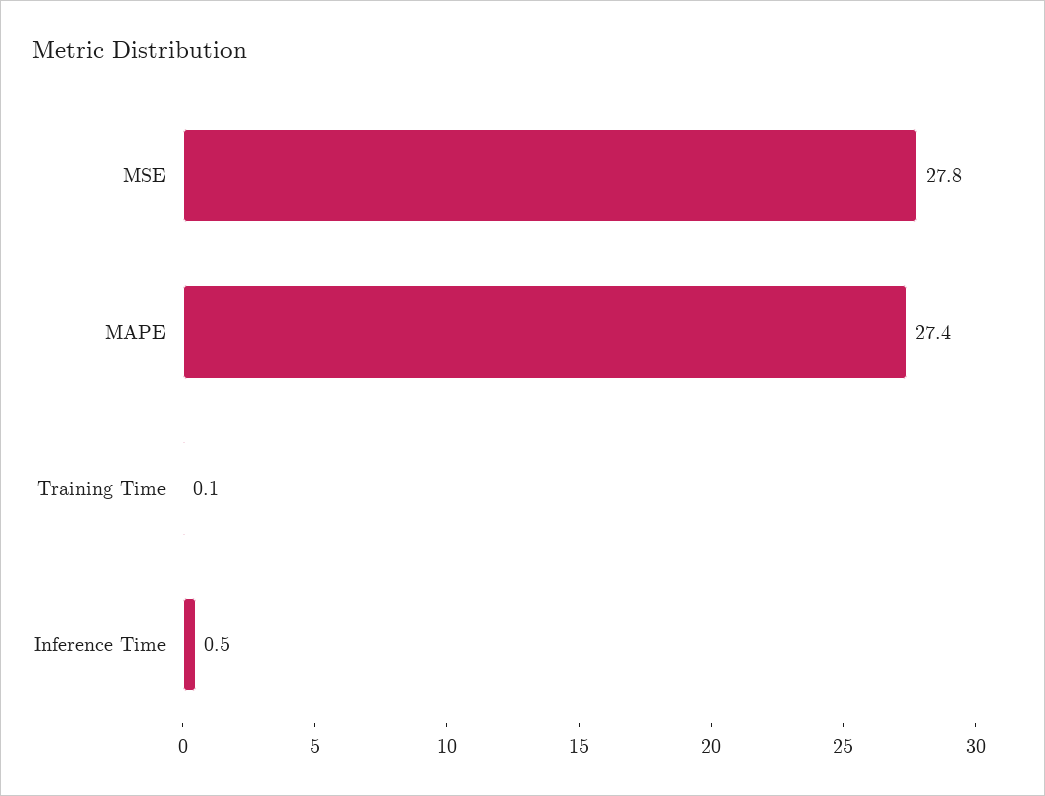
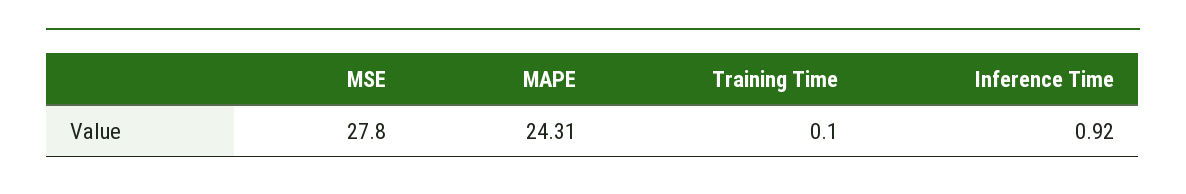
  {
    "MSE": 27.8,
-   "MAPE": 27.4,
+   "MAPE": 24.31,
    "Training Time": 0.1,
-   "Inference Time": 0.5
+   "Inference Time": 0.92
  }

